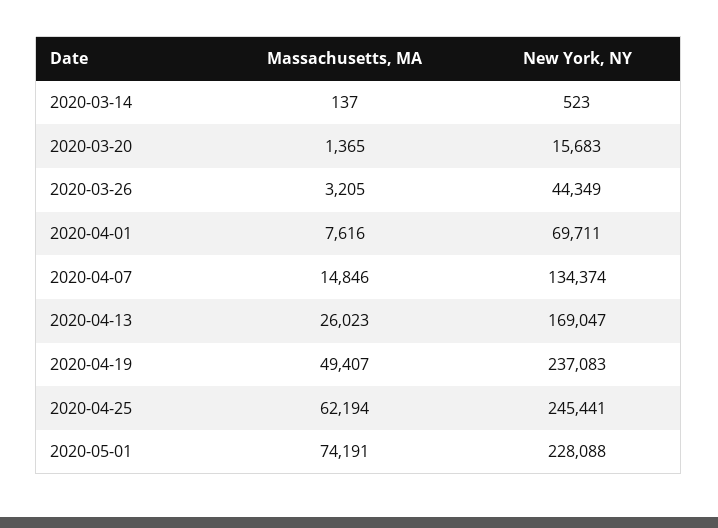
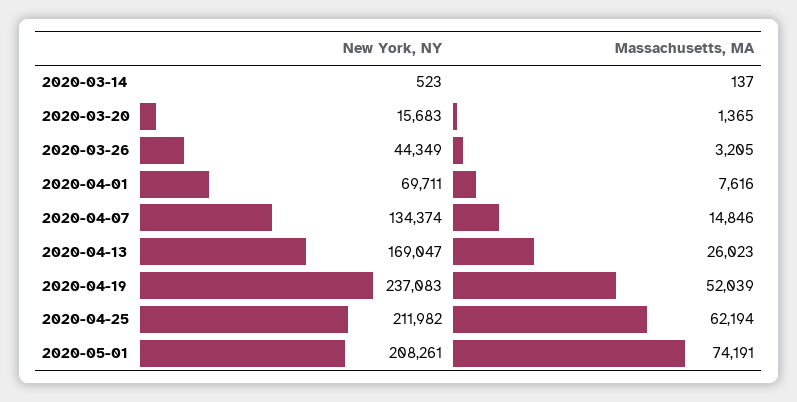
  {
    "Massachusetts, MA": {
      "2020-03-14": 137,
      "2020-03-20": 1365,
      "2020-03-26": 3205,
      "2020-04-01": 7616,
      "2020-04-07": 14846,
      "2020-04-13": 26023,
-     "2020-04-19": 49407,
+     "2020-04-19": 52039,
      "2020-04-25": 62194,
      "2020-05-01": 74191
    },
    "New York, NY": {
      "2020-03-14": 523,
      "2020-03-20": 15683,
      "2020-03-26": 44349,
      "2020-04-01": 69711,
      "2020-04-07": 134374,
      "2020-04-13": 169047,
      "2020-04-19": 237083,
-     "2020-04-25": 245441,
+     "2020-04-25": 211982,
-     "2020-05-01": 228088
+     "2020-05-01": 208261
    }
  }

